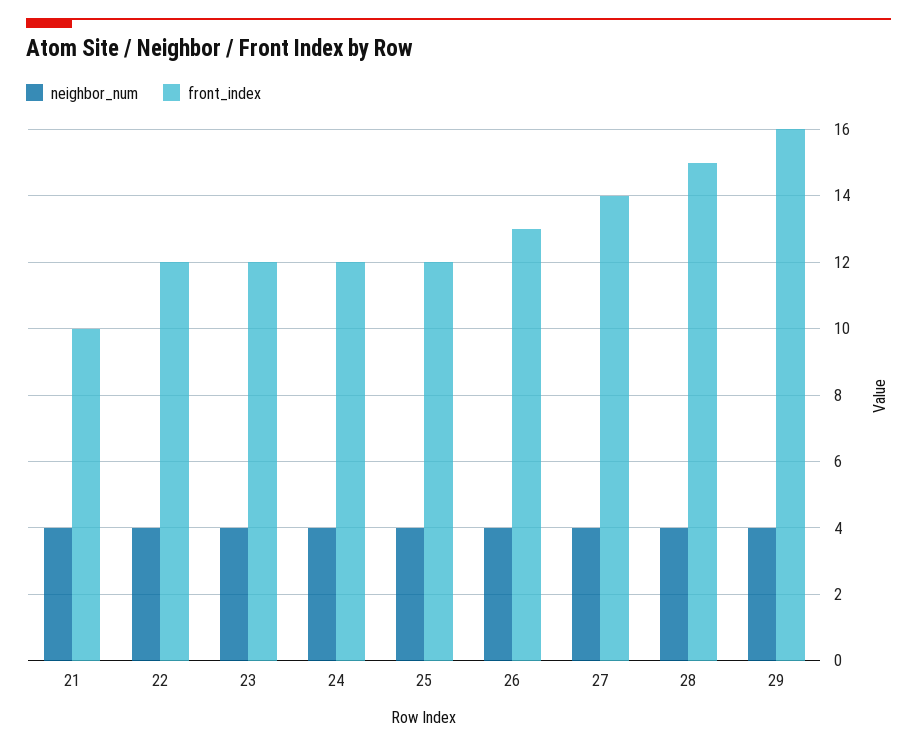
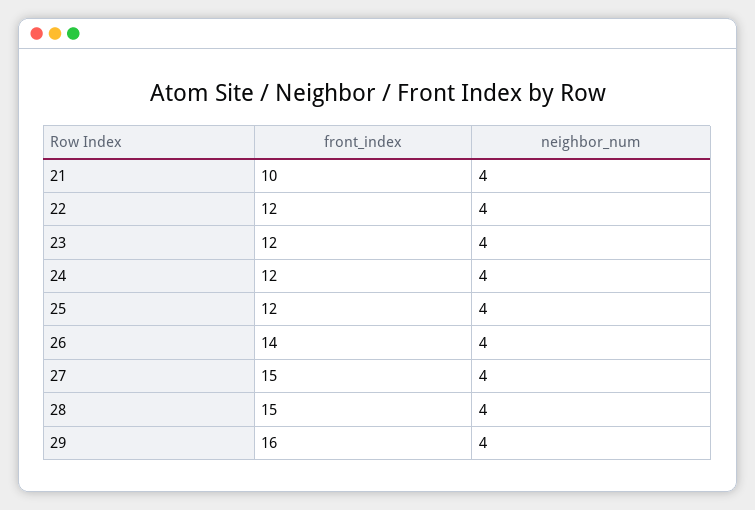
  {
    "neighbor_num": {
      "21": 4,
      "22": 4,
      "23": 4,
      "24": 4,
      "25": 4,
      "26": 4,
      "27": 4,
      "28": 4,
      "29": 4
    },
    "front_index": {
      "21": 10,
      "22": 12,
      "23": 12,
      "24": 12,
      "25": 12,
-     "26": 13,
+     "26": 14,
-     "27": 14,
+     "27": 15,
      "28": 15,
      "29": 16
    }
  }

